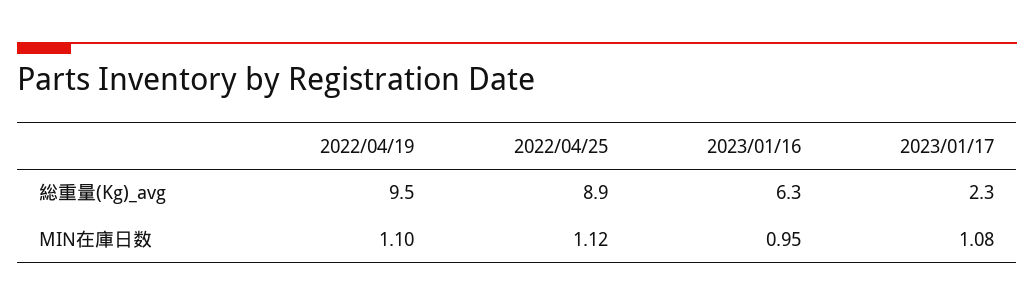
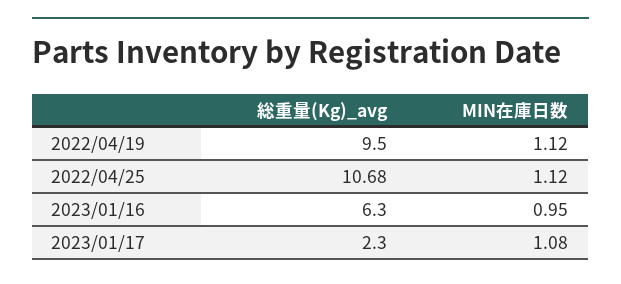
  {
    "2022/04/19": {
      "総重量(Kg)_avg": 9.5,
-     "MIN在庫日数": 1.1
+     "MIN在庫日数": 1.12
    },
    "2022/04/25": {
-     "総重量(Kg)_avg": 8.9,
+     "総重量(Kg)_avg": 10.68,
      "MIN在庫日数": 1.12
    },
    "2023/01/16": {
      "総重量(Kg)_avg": 6.3,
      "MIN在庫日数": 0.95
    },
    "2023/01/17": {
      "総重量(Kg)_avg": 2.3,
      "MIN在庫日数": 1.08
    }
  }

